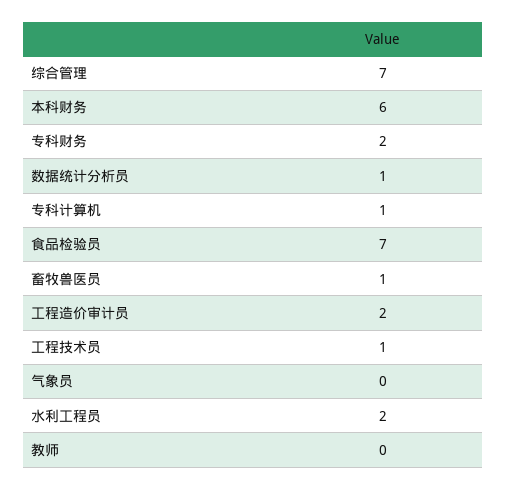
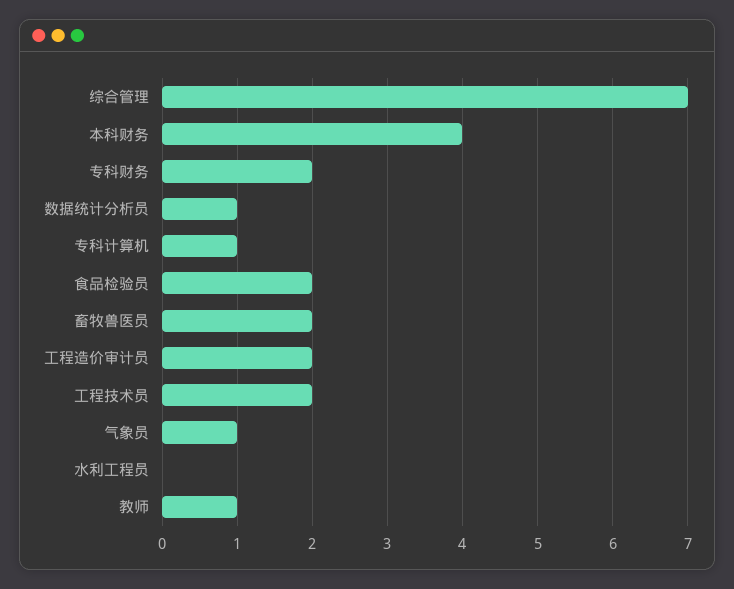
  {
    "综合管理": 7,
-   "本科财务": 6,
+   "本科财务": 4,
    "专科财务": 2,
    "数据统计分析员": 1,
    "专科计算机": 1,
-   "食品检验员": 7,
+   "食品检验员": 2,
-   "畜牧兽医员": 1,
+   "畜牧兽医员": 2,
    "工程造价审计员": 2,
-   "工程技术员": 1,
+   "工程技术员": 2,
-   "气象员": 0,
+   "气象员": 1,
-   "水利工程员": 2,
+   "水利工程员": 0,
-   "教师": 0
+   "教师": 1
  }

